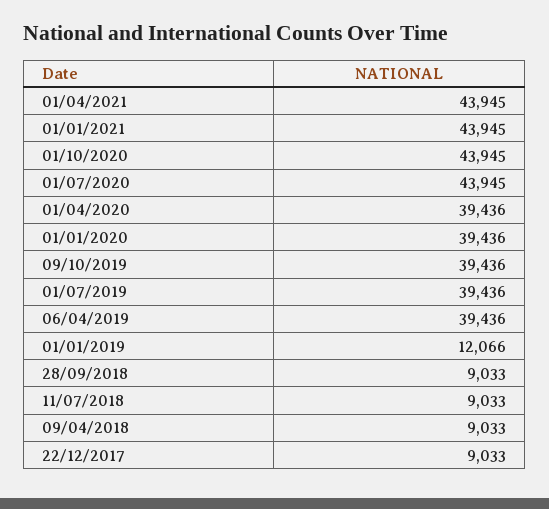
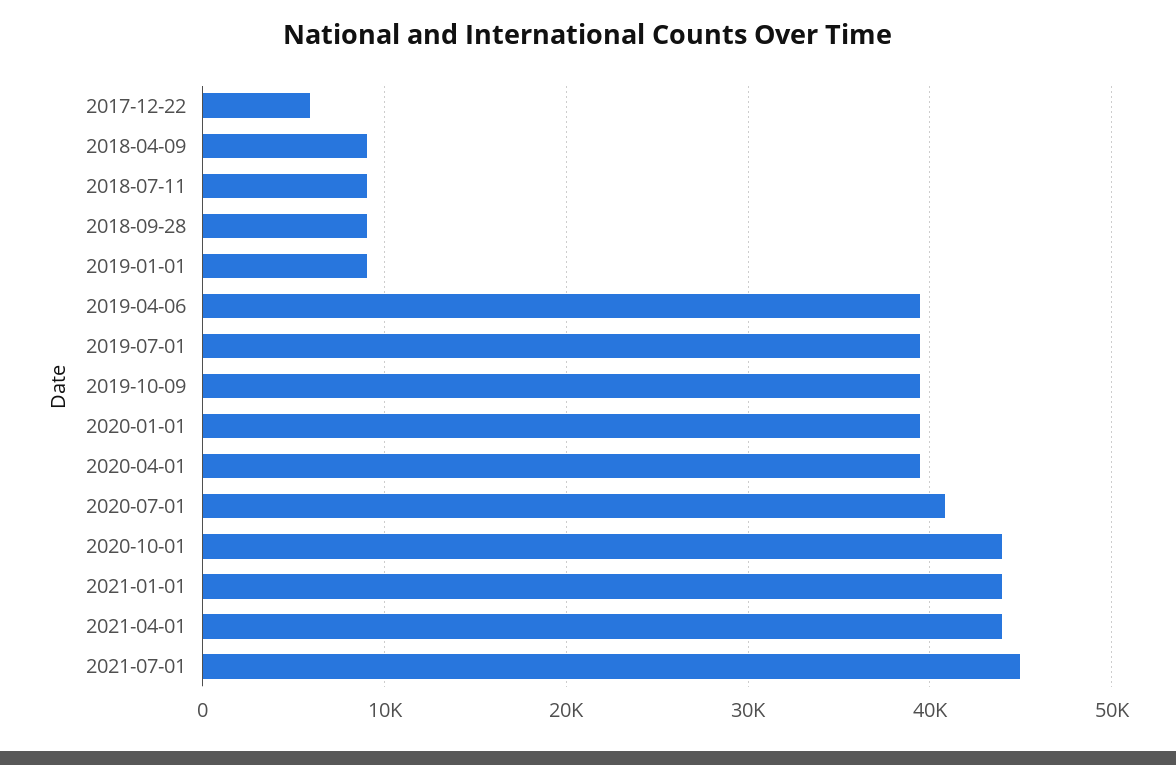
  {
    "01/04/2021": 43945,
    "01/01/2021": 43945,
    "01/10/2020": 43945,
-   "01/07/2020": 43945,
+   "01/07/2020": 41000,
    "01/04/2020": 39436,
    "01/01/2020": 39436,
    "09/10/2019": 39436,
    "01/07/2019": 39436,
    "06/04/2019": 39436,
-   "01/01/2019": 12066,
+   "01/01/2019": 9000,
    "28/09/2018": 9033,
    "11/07/2018": 9033,
    "09/04/2018": 9033,
-   "22/12/2017": 9033
+   "22/12/2017": 6000,
+   "2021-07-01": 45000
  }

